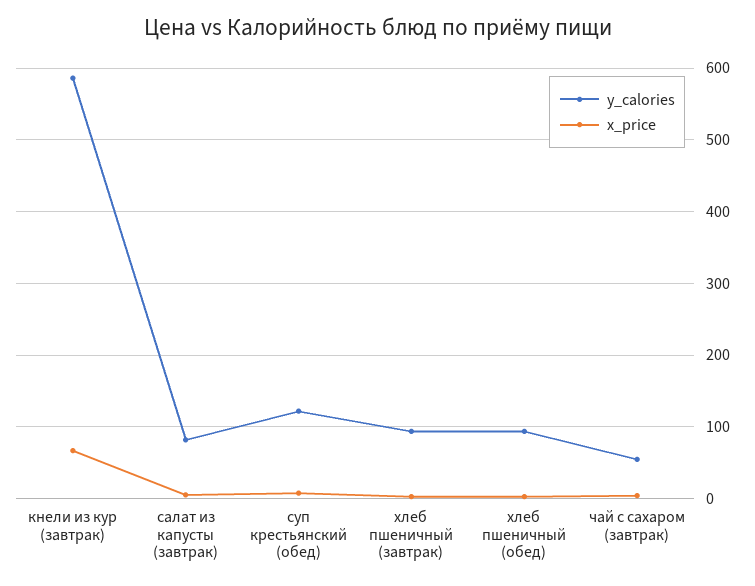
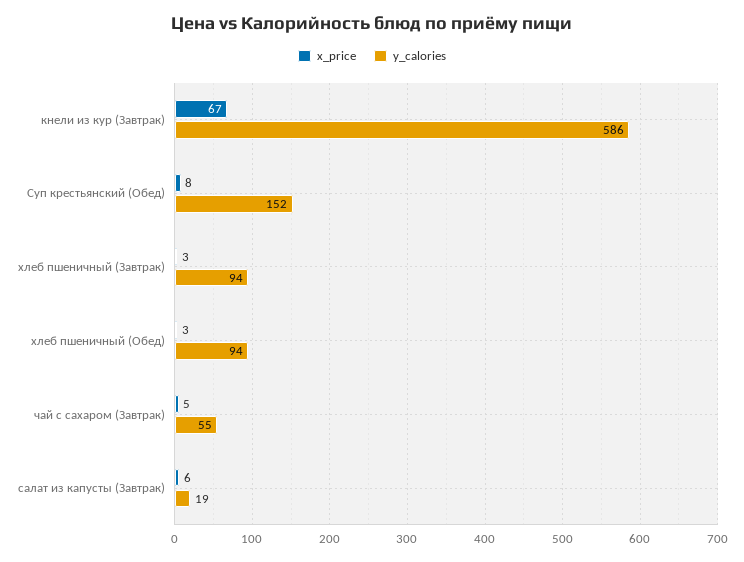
  {
    "y_calories": {
      "кнели из кур (завтрак)": 586,
-     "салат из капусты (завтрак)": 80,
+     "салат из капусты (завтрак)": 19,
-     "суп крестьянский (обед)": 120,
+     "суп крестьянский (обед)": 152,
      "хлеб пшеничный (завтрак)": 94,
      "хлеб пшеничный (обед)": 94,
      "чай с сахаром (завтрак)": 55
    },
    "x_price": {
      "кнели из кур (завтрак)": 67,
      "салат из капусты (завтрак)": 6,
      "суп крестьянский (обед)": 8,
      "хлеб пшеничный (завтрак)": 3,
      "хлеб пшеничный (обед)": 3,
      "чай с сахаром (завтрак)": 5
    }
  }

